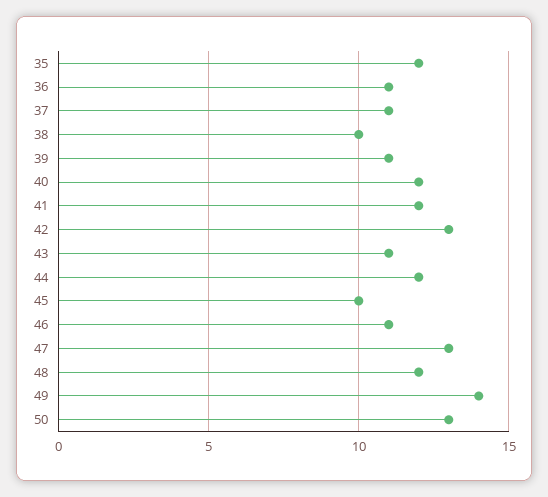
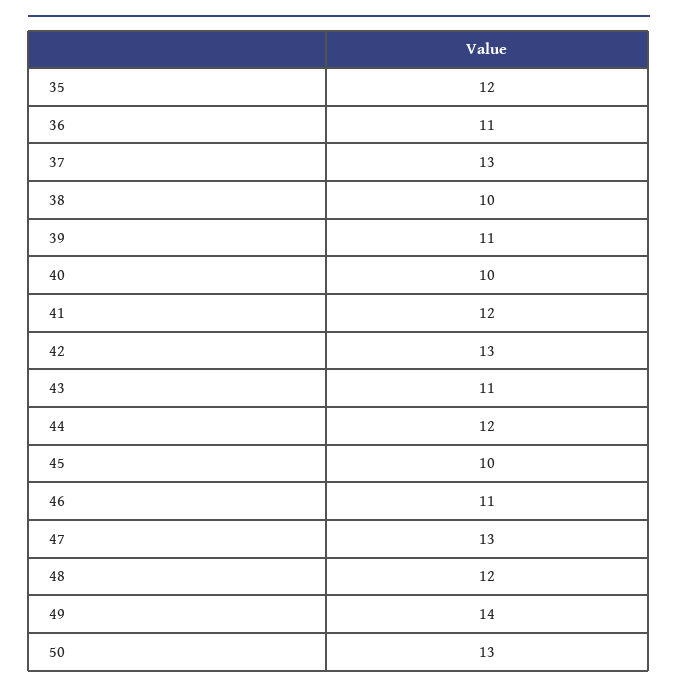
  {
    "35": 12,
    "36": 11,
-   "37": 11,
+   "37": 13,
    "38": 10,
    "39": 11,
-   "40": 12,
+   "40": 10,
    "41": 12,
    "42": 13,
    "43": 11,
    "44": 12,
    "45": 10,
    "46": 11,
    "47": 13,
    "48": 12,
    "49": 14,
    "50": 13
  }

